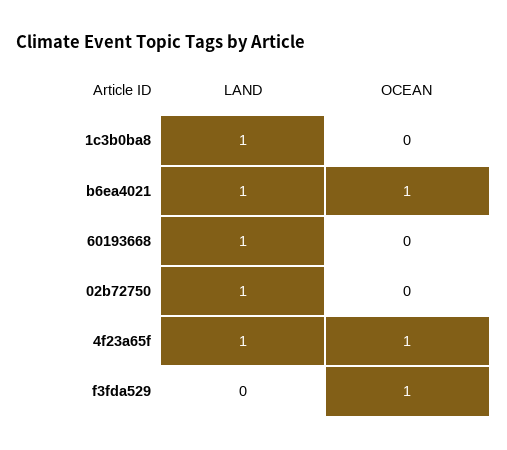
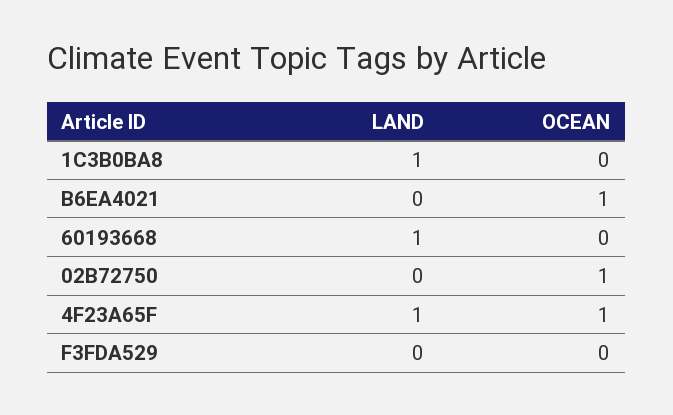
  {
    "LAND": {
      "1c3b0ba8": 1,
-     "b6ea4021": 1,
+     "b6ea4021": 0,
      "60193668": 1,
-     "02b72750": 1,
+     "02b72750": 0,
      "4f23a65f": 1,
      "f3fda529": 0
    },
    "OCEAN": {
      "1c3b0ba8": 0,
      "b6ea4021": 1,
      "60193668": 0,
-     "02b72750": 0,
+     "02b72750": 1,
      "4f23a65f": 1,
-     "f3fda529": 1
+     "f3fda529": 0
    }
  }

